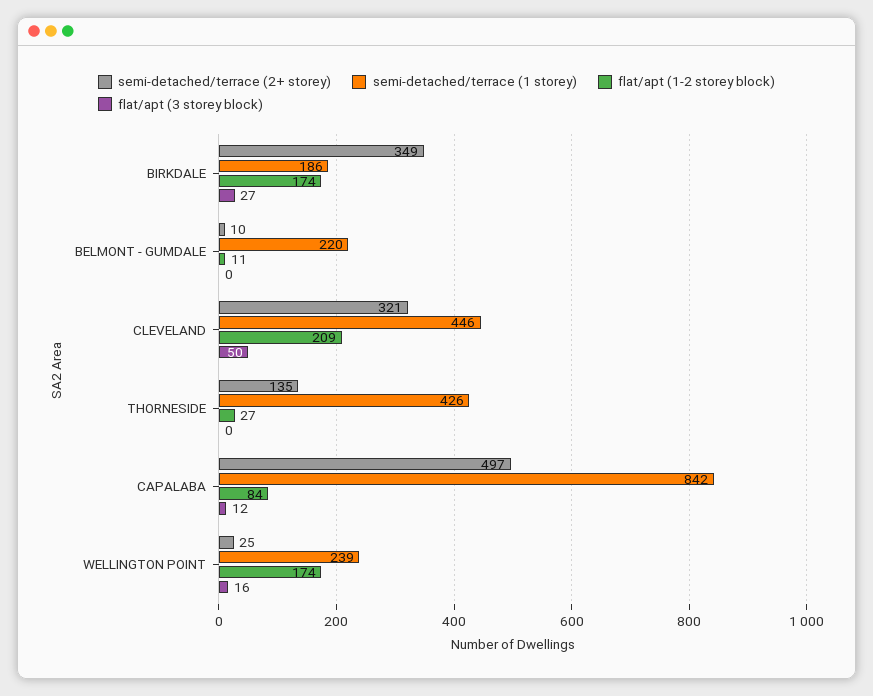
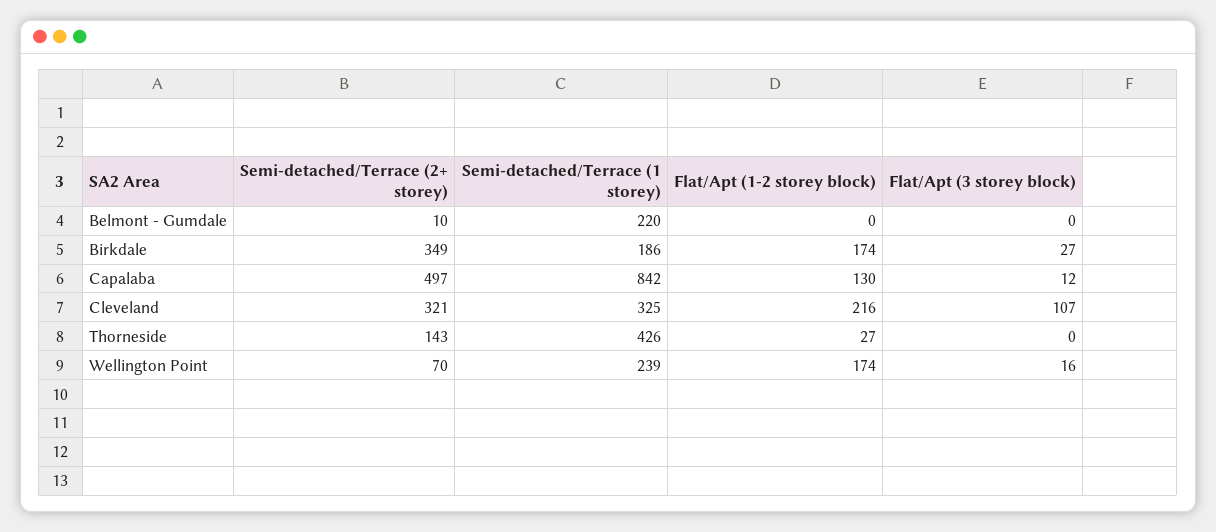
  {
    "semi-detached/terrace (2+ storey)": {
      "BIRKDALE": 349,
      "BELMONT - GUMDALE": 10,
      "CLEVELAND": 321,
-     "THORNESIDE": 135,
+     "THORNESIDE": 143,
      "CAPALABA": 497,
-     "WELLINGTON POINT": 25
+     "WELLINGTON POINT": 70
    },
    "semi-detached/terrace (1 storey)": {
      "BIRKDALE": 186,
      "BELMONT - GUMDALE": 220,
-     "CLEVELAND": 446,
+     "CLEVELAND": 325,
      "THORNESIDE": 426,
      "CAPALABA": 842,
      "WELLINGTON POINT": 239
    },
    "flat/apt (1-2 storey block)": {
      "BIRKDALE": 174,
-     "BELMONT - GUMDALE": 11,
+     "BELMONT - GUMDALE": 0,
-     "CLEVELAND": 209,
+     "CLEVELAND": 216,
      "THORNESIDE": 27,
-     "CAPALABA": 84,
+     "CAPALABA": 130,
      "WELLINGTON POINT": 174
    },
    "flat/apt (3 storey block)": {
      "BIRKDALE": 27,
      "BELMONT - GUMDALE": 0,
-     "CLEVELAND": 50,
+     "CLEVELAND": 107,
      "THORNESIDE": 0,
      "CAPALABA": 12,
      "WELLINGTON POINT": 16
    }
  }

